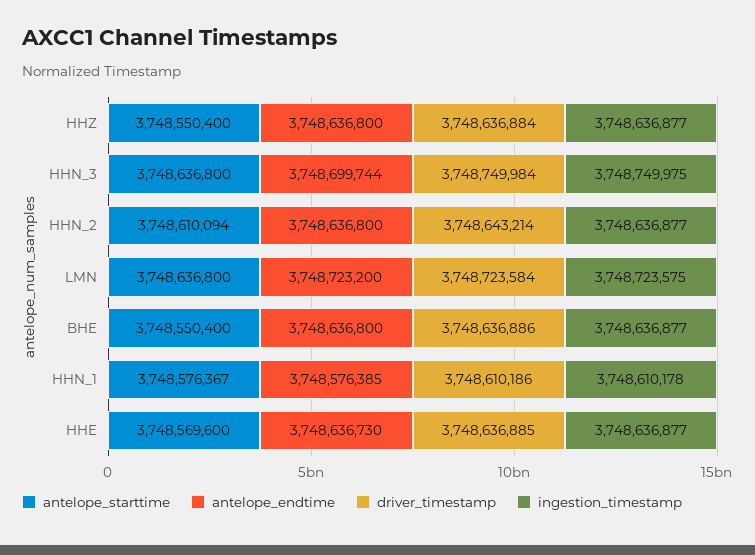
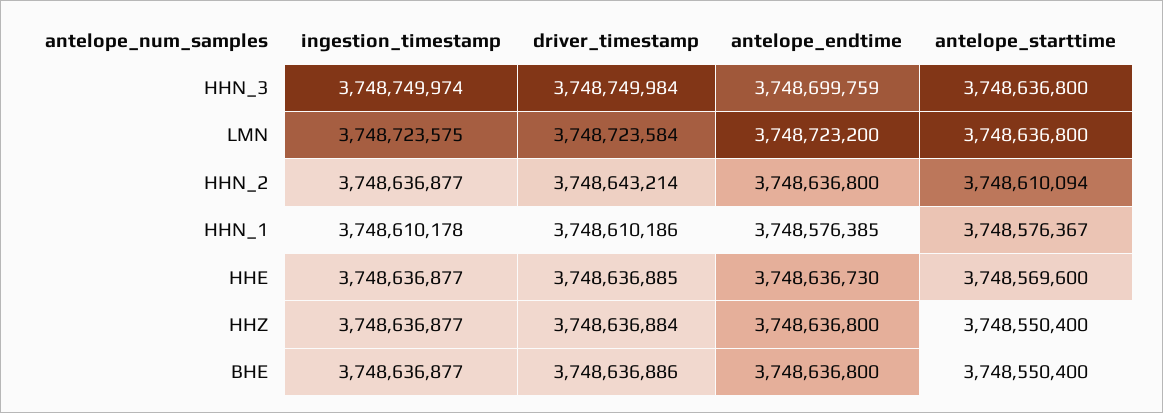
  {
    "antelope_starttime": {
      "HHZ": 3748550400,
      "HHN_3": 3748636800,
      "HHN_2": 3748610094,
      "LMN": 3748636800,
      "BHE": 3748550400,
      "HHN_1": 3748576367,
      "HHE": 3748569600
    },
    "antelope_endtime": {
      "HHZ": 3748636800,
-     "HHN_3": 3748699744,
+     "HHN_3": 3748699759,
      "HHN_2": 3748636800,
      "LMN": 3748723200,
      "BHE": 3748636800,
      "HHN_1": 3748576385,
      "HHE": 3748636730
    },
    "driver_timestamp": {
      "HHZ": 3748636884,
      "HHN_3": 3748749984,
      "HHN_2": 3748643214,
      "LMN": 3748723584,
      "BHE": 3748636886,
      "HHN_1": 3748610186,
      "HHE": 3748636885
    },
    "ingestion_timestamp": {
      "HHZ": 3748636877,
-     "HHN_3": 3748749975,
+     "HHN_3": 3748749974,
      "HHN_2": 3748636877,
      "LMN": 3748723575,
      "BHE": 3748636877,
      "HHN_1": 3748610178,
      "HHE": 3748636877
    }
  }

